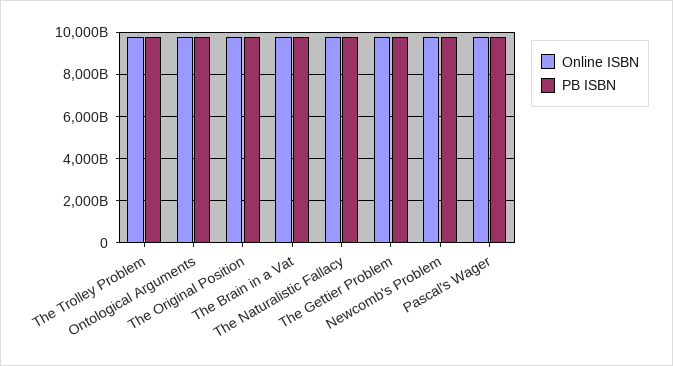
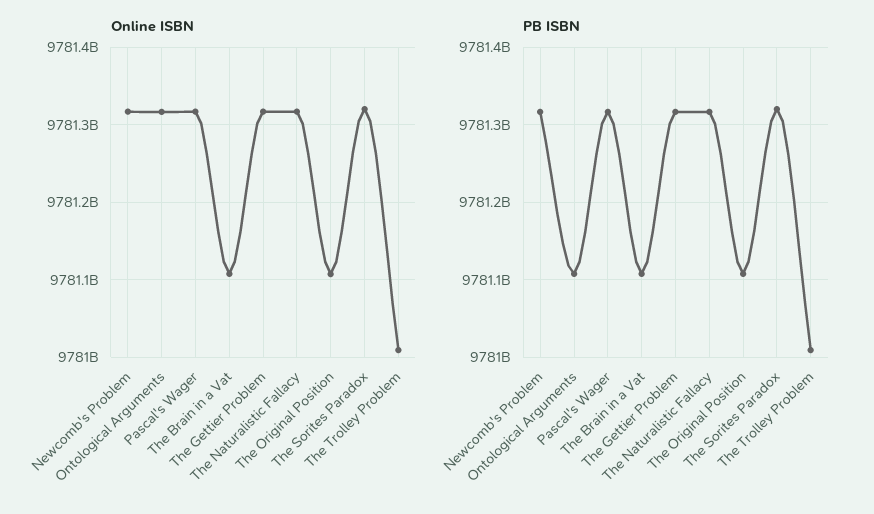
  {
    "Online ISBN": {
      "The Trolley Problem": 9781010000000,
      "Ontological Arguments": 9781320000000,
      "The Original Position": 9781110000000,
      "The Brain in a Vat": 9781110000000,
      "The Naturalistic Fallacy": 9781320000000,
      "The Gettier Problem": 9781320000000,
      "Newcomb's Problem": 9781320000000,
-     "Pascal's Wager": 9781320000000
+     "Pascal's Wager": 9781320000000,
+     "The Sorites Paradox": 9781320000000
    },
    "PB ISBN": {
      "The Trolley Problem": 9781010000000,
      "Ontological Arguments": 9781110000000,
      "The Original Position": 9781110000000,
      "The Brain in a Vat": 9781110000000,
      "The Naturalistic Fallacy": 9781320000000,
      "The Gettier Problem": 9781320000000,
      "Newcomb's Problem": 9781320000000,
-     "Pascal's Wager": 9781320000000
+     "Pascal's Wager": 9781320000000,
+     "The Sorites Paradox": 9781320000000
    }
  }

